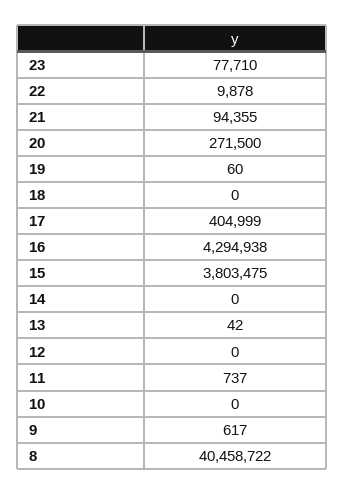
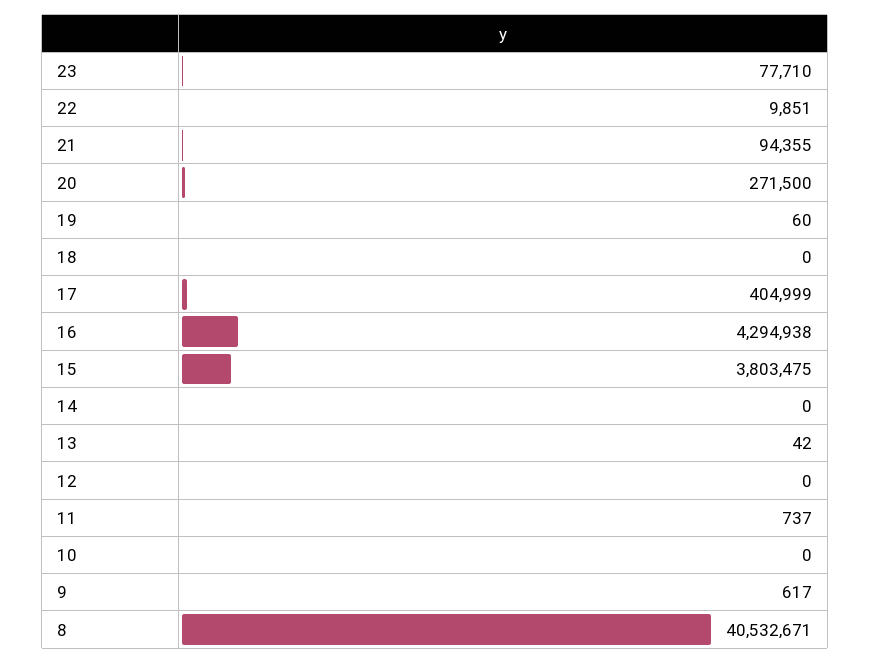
  {
    "23": 77710,
-   "22": 9878,
+   "22": 9851,
    "21": 94355,
    "20": 271500,
    "19": 60,
    "18": 0,
    "17": 404999,
    "16": 4294938,
    "15": 3803475,
    "14": 0,
    "13": 42,
    "12": 0,
    "11": 737,
    "10": 0,
    "9": 617,
-   "8": 40458722
+   "8": 40532671
  }

